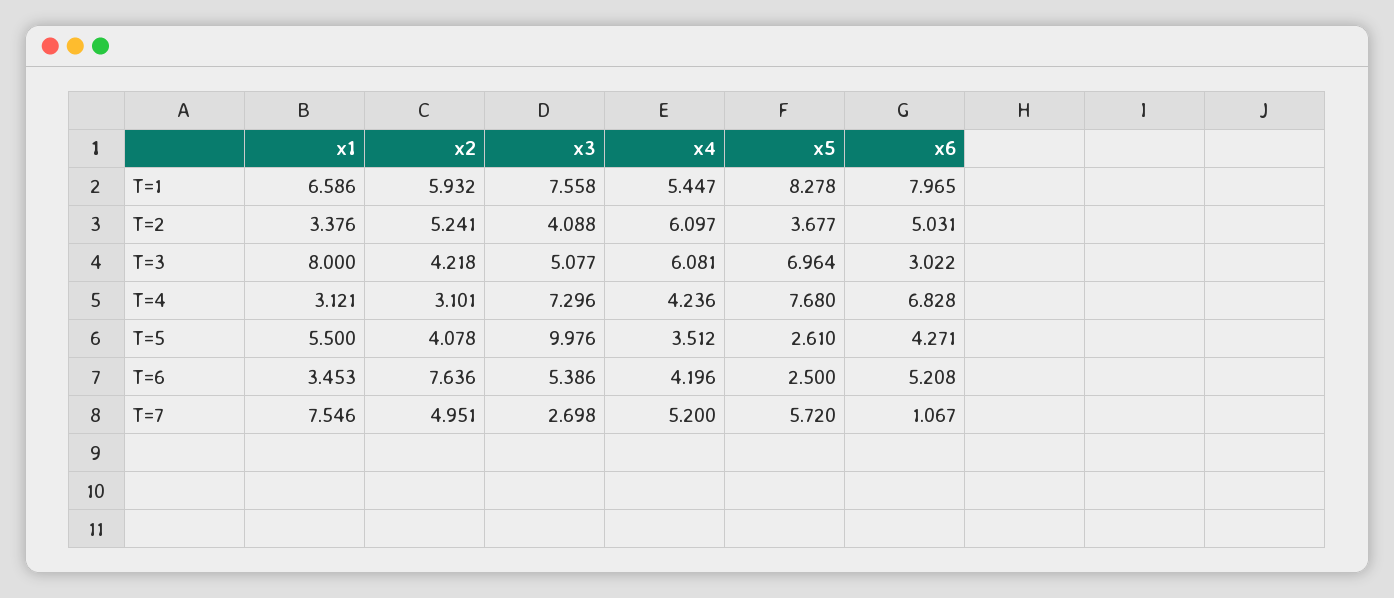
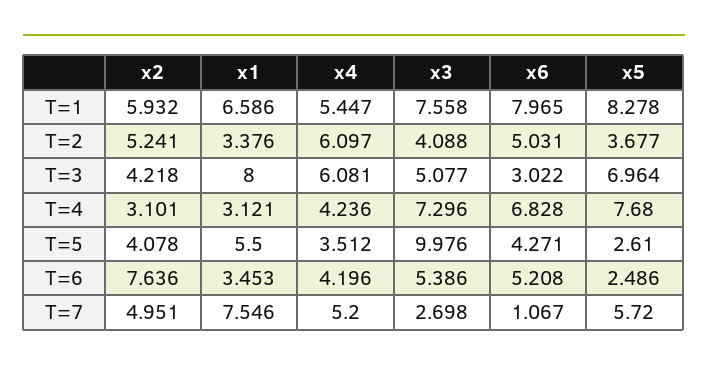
  {
    "x1": {
      "T=1": 6.586,
      "T=2": 3.376,
      "T=3": 8,
      "T=4": 3.121,
      "T=5": 5.5,
      "T=6": 3.453,
      "T=7": 7.546
    },
    "x2": {
      "T=1": 5.932,
      "T=2": 5.241,
      "T=3": 4.218,
      "T=4": 3.101,
      "T=5": 4.078,
      "T=6": 7.636,
      "T=7": 4.951
    },
    "x3": {
      "T=1": 7.558,
      "T=2": 4.088,
      "T=3": 5.077,
      "T=4": 7.296,
      "T=5": 9.976,
      "T=6": 5.386,
      "T=7": 2.698
    },
    "x4": {
      "T=1": 5.447,
      "T=2": 6.097,
      "T=3": 6.081,
      "T=4": 4.236,
      "T=5": 3.512,
      "T=6": 4.196,
      "T=7": 5.2
    },
    "x5": {
      "T=1": 8.278,
      "T=2": 3.677,
      "T=3": 6.964,
      "T=4": 7.68,
      "T=5": 2.61,
-     "T=6": 2.5,
+     "T=6": 2.486,
      "T=7": 5.72
    },
    "x6": {
      "T=1": 7.965,
      "T=2": 5.031,
      "T=3": 3.022,
      "T=4": 6.828,
      "T=5": 4.271,
      "T=6": 5.208,
      "T=7": 1.067
    }
  }

